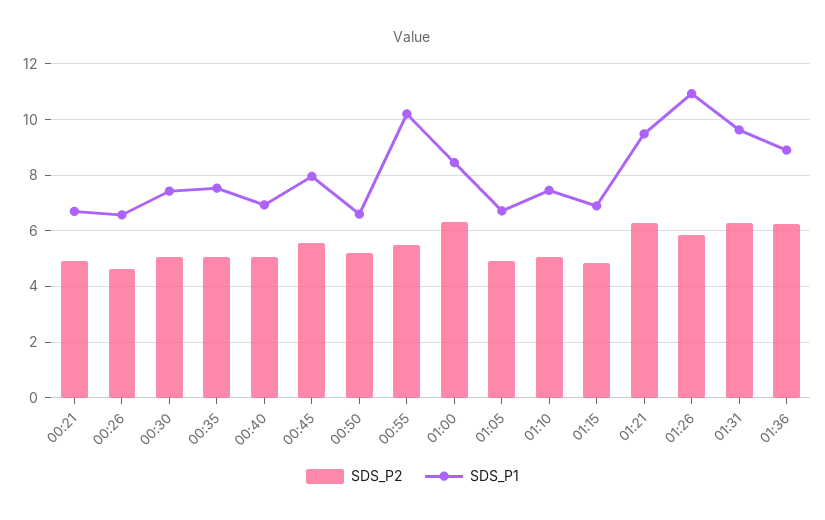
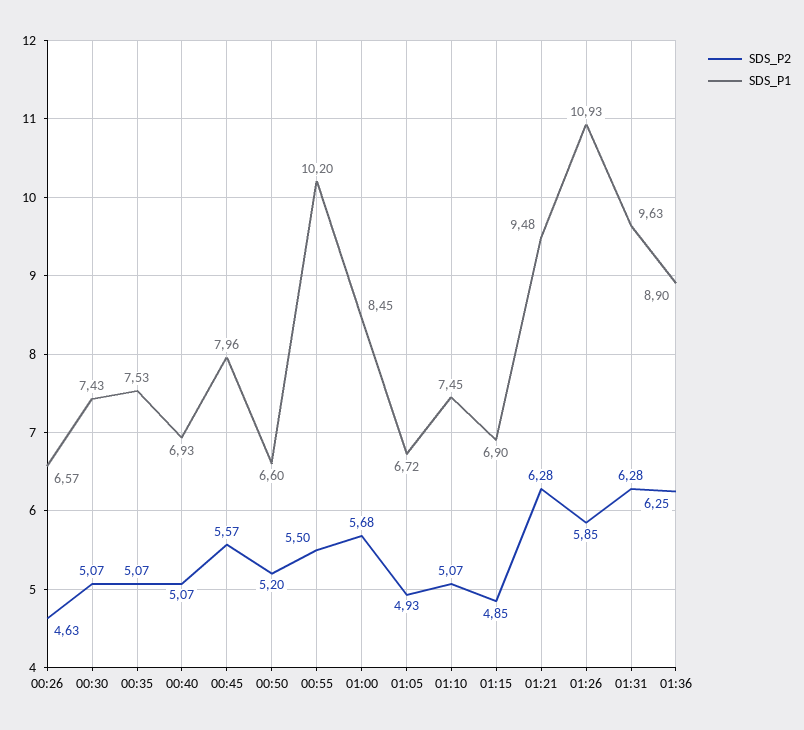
  {
    "SDS_P2": {
-     "00:21": 5,
      "00:26": 4.63,
      "00:30": 5.07,
      "00:35": 5.07,
      "00:40": 5.07,
      "00:45": 5.57,
      "00:50": 5.2,
      "00:55": 5.5,
-     "01:00": 6.25,
+     "01:00": 5.68,
      "01:05": 4.93,
      "01:10": 5.07,
      "01:15": 4.85,
      "01:21": 6.28,
      "01:26": 5.85,
      "01:31": 6.28,
      "01:36": 6.25
    },
    "SDS_P1": {
-     "00:21": 6.75,
      "00:26": 6.57,
      "00:30": 7.43,
      "00:35": 7.53,
      "00:40": 6.93,
      "00:45": 7.96,
      "00:50": 6.6,
      "00:55": 10.2,
      "01:00": 8.45,
      "01:05": 6.72,
      "01:10": 7.45,
      "01:15": 6.9,
      "01:21": 9.48,
      "01:26": 10.93,
      "01:31": 9.63,
      "01:36": 8.9
    }
  }

